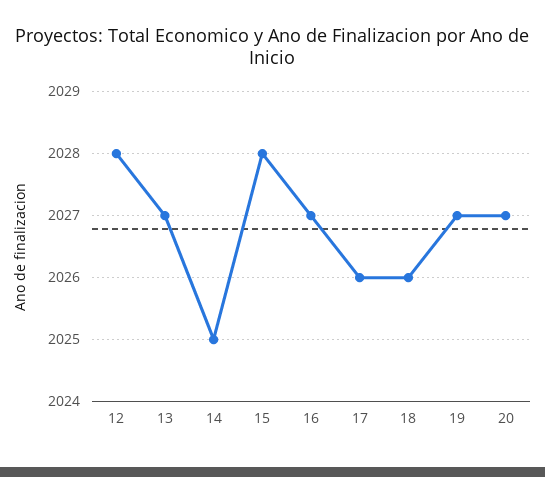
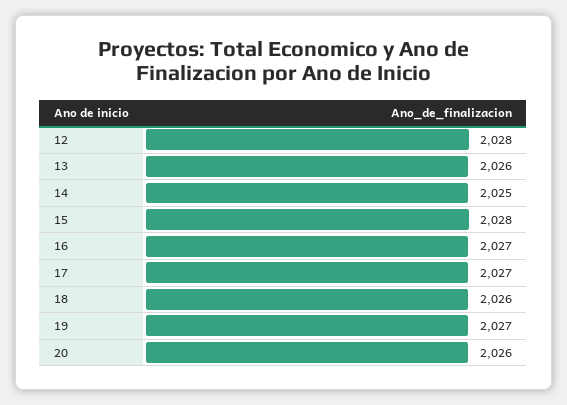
  {
    "12": 2028,
-   "13": 2027,
+   "13": 2026,
    "14": 2025,
    "15": 2028,
    "16": 2027,
-   "17": 2026,
+   "17": 2027,
    "18": 2026,
    "19": 2027,
-   "20": 2027
+   "20": 2026
  }

